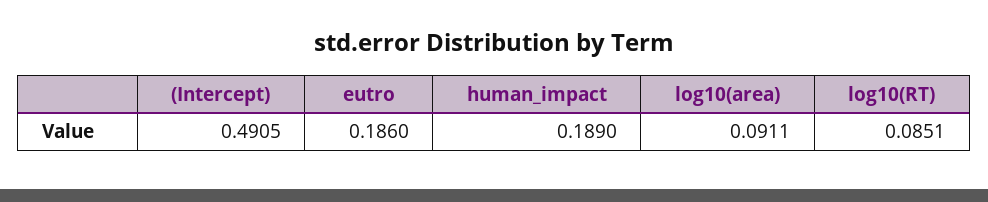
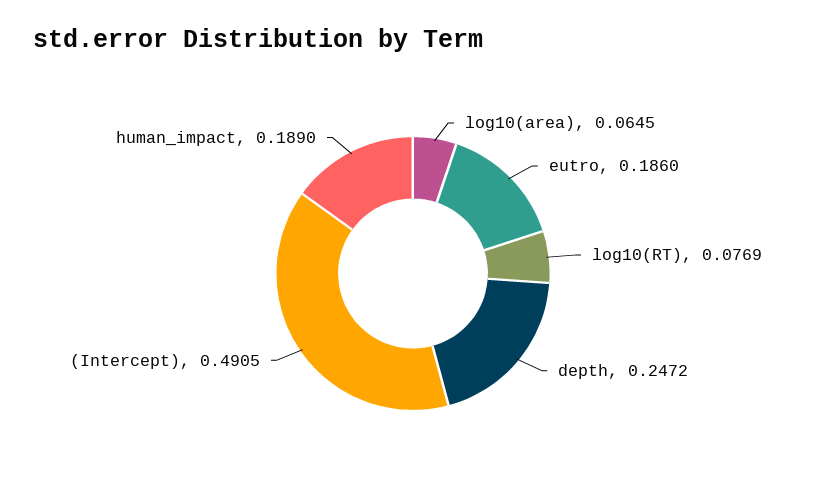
  {
    "(Intercept)": 0.4905,
    "eutro": 0.186,
    "human_impact": 0.189,
-   "log10(area)": 0.0911,
+   "log10(area)": 0.0645,
-   "log10(RT)": 0.0851
+   "log10(RT)": 0.0769,
+   "depth": 0.2472
  }

